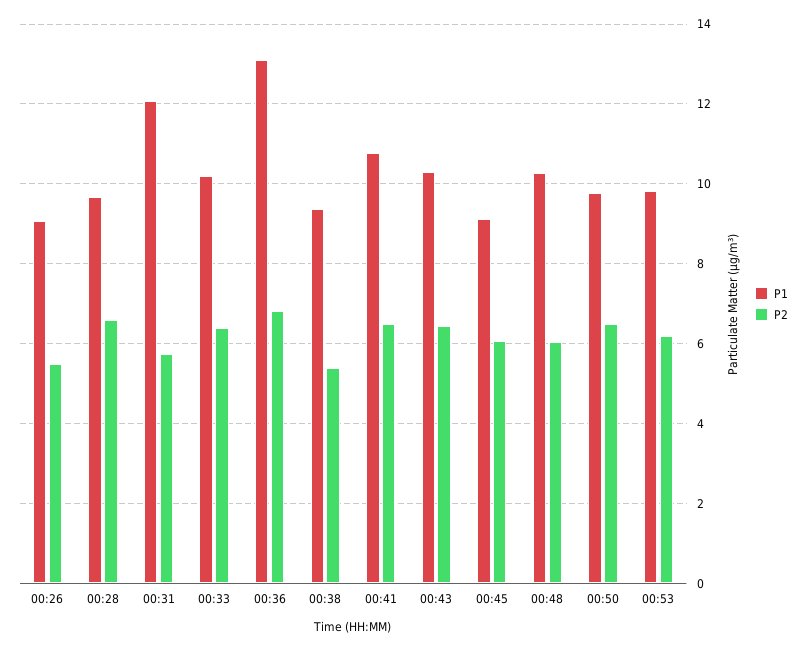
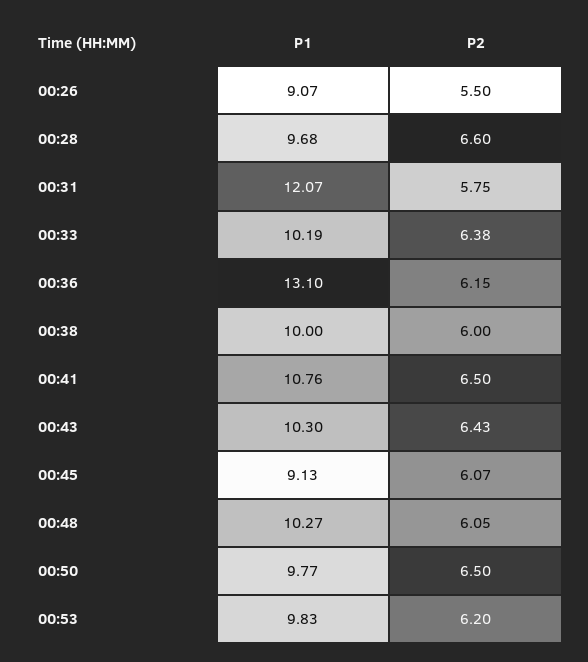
  {
    "P1": {
      "00:26": 9.07,
      "00:28": 9.68,
      "00:31": 12.07,
      "00:33": 10.19,
      "00:36": 13.1,
-     "00:38": 9.4,
+     "00:38": 10,
      "00:41": 10.76,
      "00:43": 10.3,
      "00:45": 9.13,
      "00:48": 10.27,
      "00:50": 9.77,
      "00:53": 9.83
    },
    "P2": {
      "00:26": 5.5,
      "00:28": 6.6,
      "00:31": 5.75,
      "00:33": 6.38,
-     "00:36": 6.8,
+     "00:36": 6.15,
-     "00:38": 5.4,
+     "00:38": 6,
      "00:41": 6.5,
      "00:43": 6.43,
      "00:45": 6.07,
      "00:48": 6.05,
      "00:50": 6.5,
      "00:53": 6.2
    }
  }

